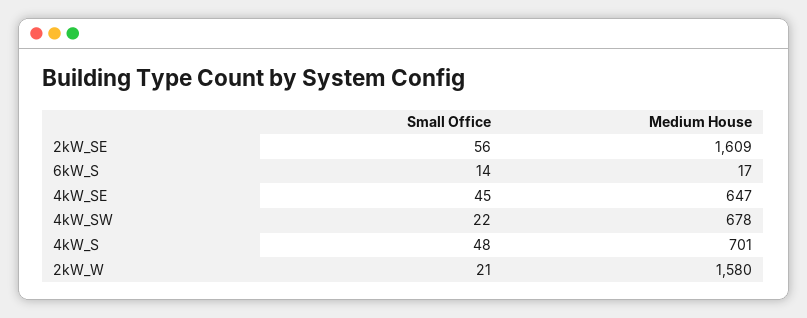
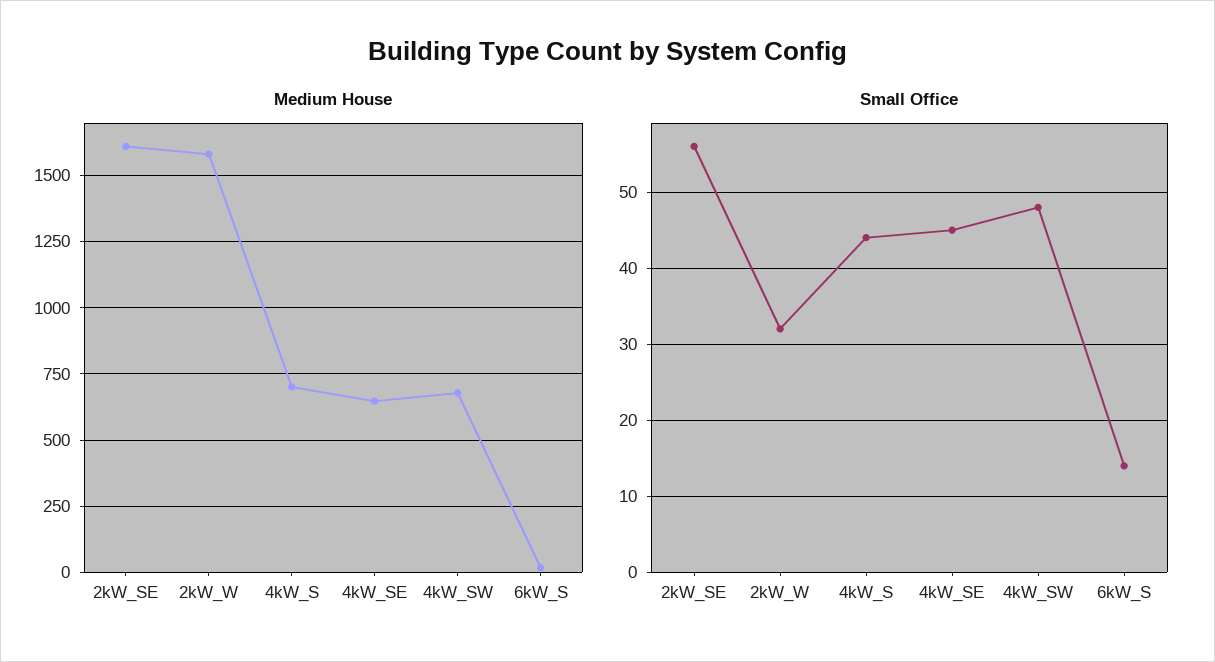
  {
    "Small Office": {
      "2kW_SE": 56,
      "6kW_S": 14,
      "4kW_SE": 45,
-     "4kW_SW": 22,
+     "4kW_SW": 48,
-     "4kW_S": 48,
+     "4kW_S": 44,
-     "2kW_W": 21
+     "2kW_W": 32
    },
    "Medium House": {
      "2kW_SE": 1609,
      "6kW_S": 17,
      "4kW_SE": 647,
      "4kW_SW": 678,
      "4kW_S": 701,
      "2kW_W": 1580
    }
  }

